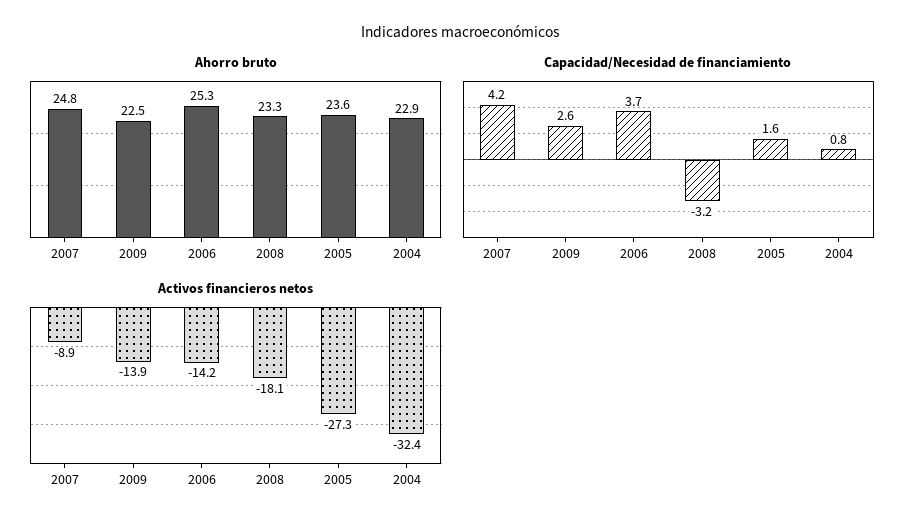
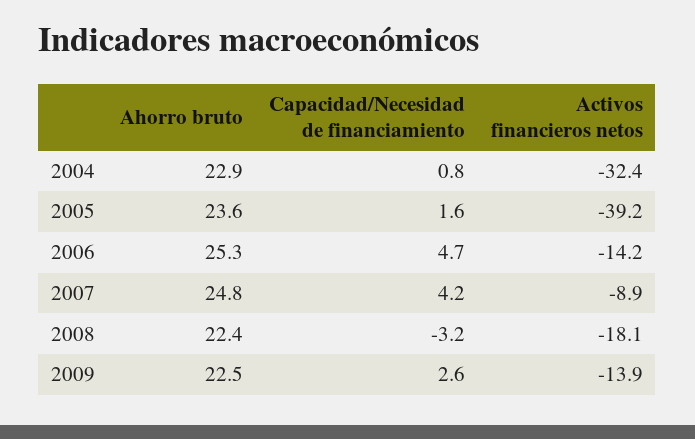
  {
    "Ahorro bruto": {
      "2007": 24.8,
      "2009": 22.5,
      "2006": 25.3,
-     "2008": 23.3,
+     "2008": 22.4,
      "2005": 23.6,
      "2004": 22.9
    },
    "Capacidad/Necesidad de financiamiento": {
      "2007": 4.2,
      "2009": 2.6,
-     "2006": 3.7,
+     "2006": 4.7,
      "2008": -3.2,
      "2005": 1.6,
      "2004": 0.8
    },
    "Activos financieros netos": {
      "2007": -8.9,
      "2009": -13.9,
      "2006": -14.2,
      "2008": -18.1,
-     "2005": -27.3,
+     "2005": -39.2,
      "2004": -32.4
    }
  }

